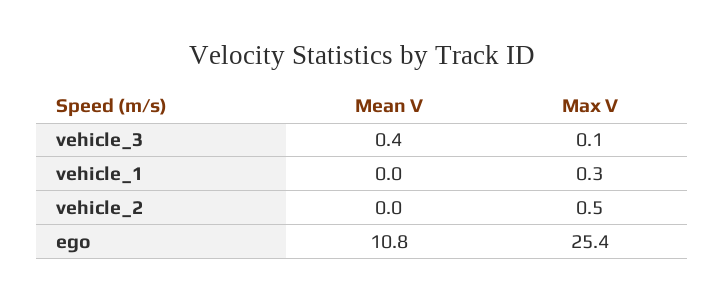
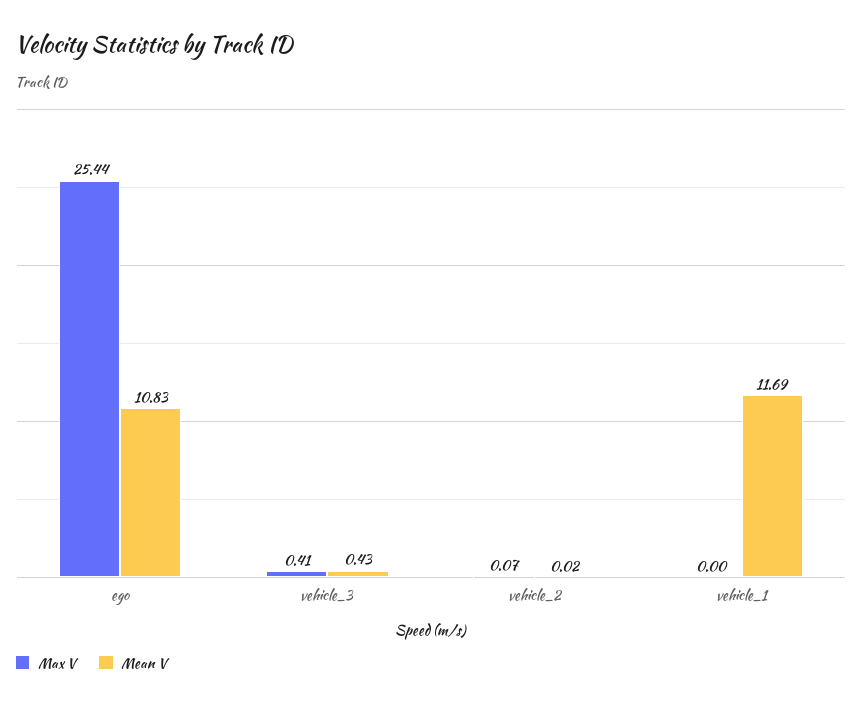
  {
    "Mean V": {
      "vehicle_3": 0.43,
-     "vehicle_1": 0,
+     "vehicle_1": 11.69,
      "vehicle_2": 0.02,
      "ego": 10.83
    },
    "Max V": {
-     "vehicle_3": 0.1,
+     "vehicle_3": 0.41,
-     "vehicle_1": 0.3,
+     "vehicle_1": 0,
-     "vehicle_2": 0.5,
+     "vehicle_2": 0.07,
      "ego": 25.44
    }
  }

